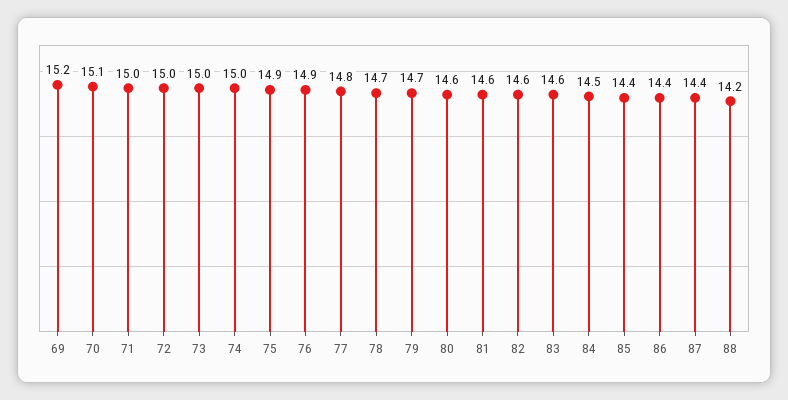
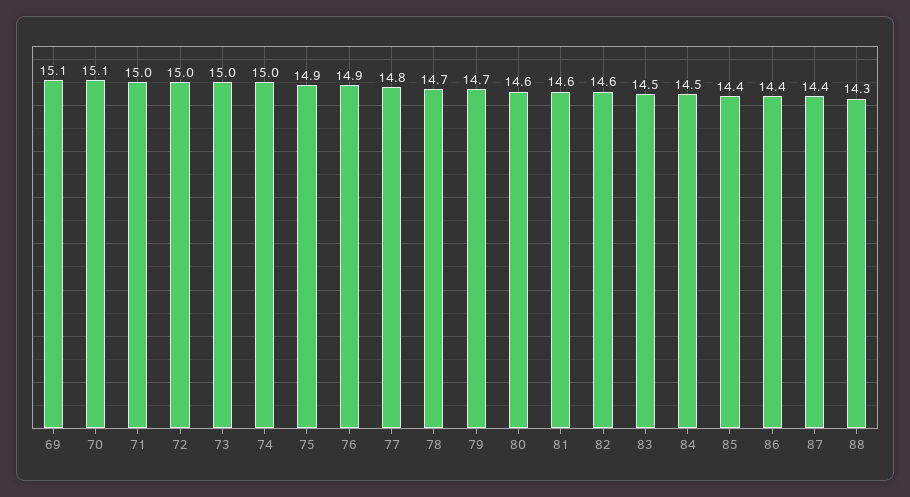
  {
-   "69": 15.2,
+   "69": 15.1,
    "70": 15.1,
    "71": 15,
    "72": 15,
    "73": 15,
    "74": 15,
    "75": 14.9,
    "76": 14.9,
    "77": 14.8,
    "78": 14.7,
    "79": 14.7,
    "80": 14.6,
    "81": 14.6,
    "82": 14.6,
-   "83": 14.6,
+   "83": 14.5,
    "84": 14.5,
    "85": 14.4,
    "86": 14.4,
    "87": 14.4,
-   "88": 14.2
+   "88": 14.3
  }

